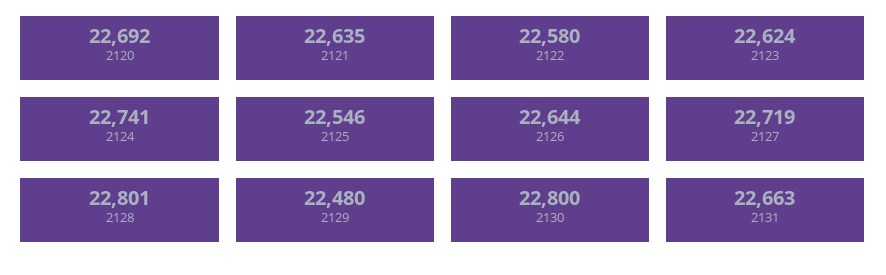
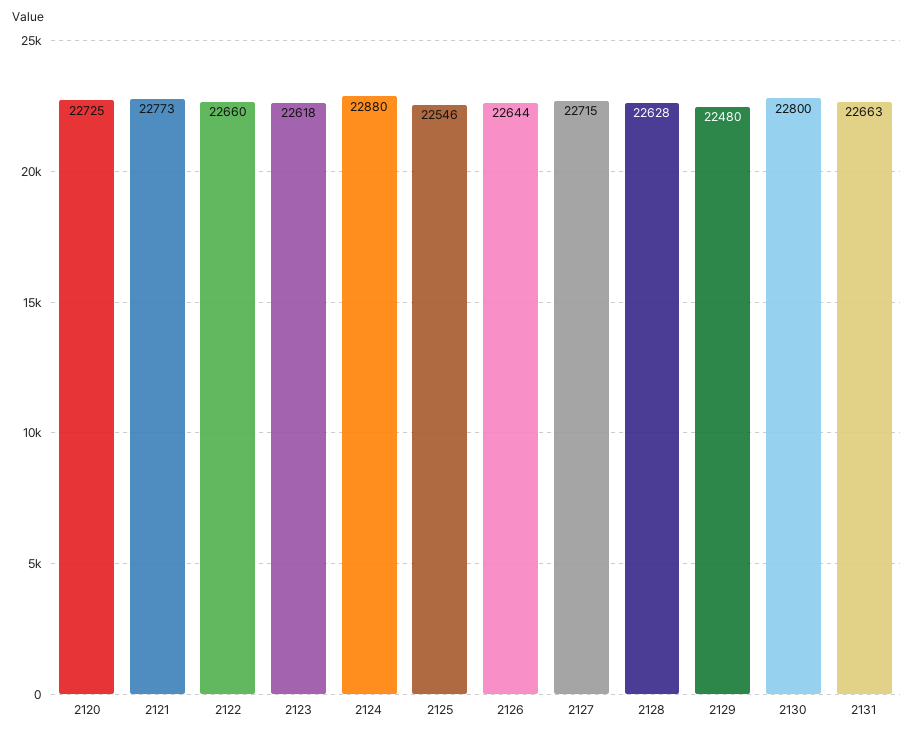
  {
-   "2120": 22692,
+   "2120": 22725,
-   "2121": 22635,
+   "2121": 22773,
-   "2122": 22580,
+   "2122": 22660,
-   "2123": 22624,
+   "2123": 22618,
-   "2124": 22741,
+   "2124": 22880,
    "2125": 22546,
    "2126": 22644,
-   "2127": 22719,
+   "2127": 22715,
-   "2128": 22801,
+   "2128": 22628,
    "2129": 22480,
    "2130": 22800,
    "2131": 22663
  }

